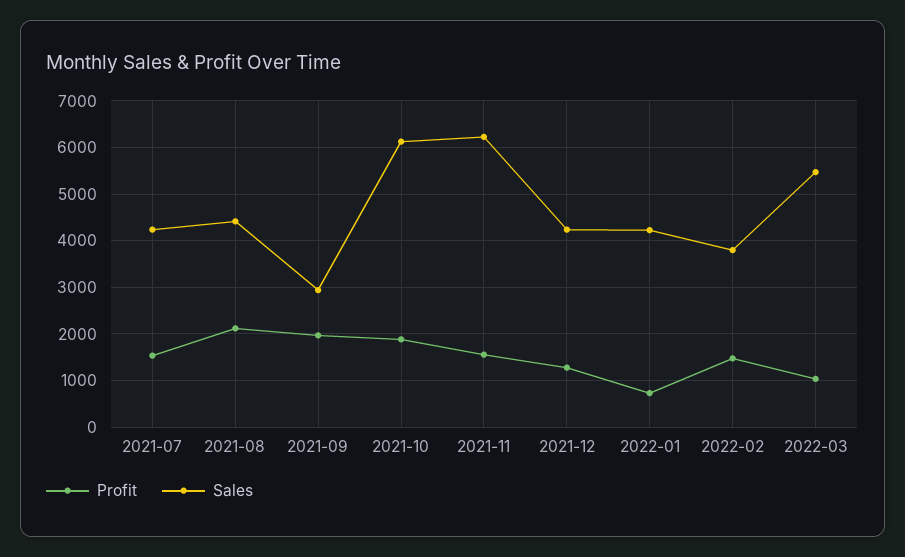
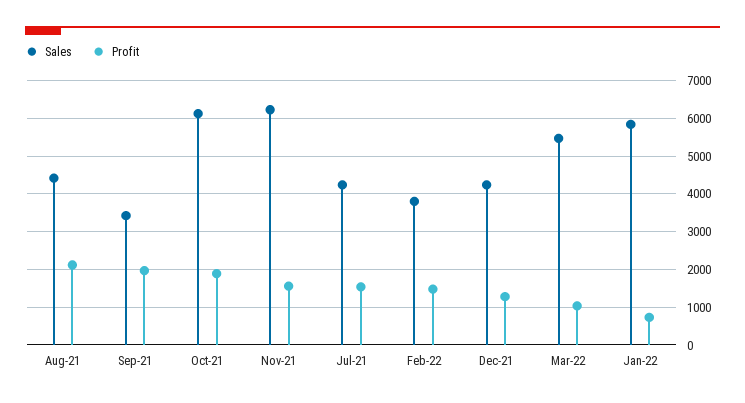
  {
    "Profit": {
      "2021-07": 1600,
      "2021-08": 2200,
      "2021-09": 2000,
      "2021-10": 1800,
      "2021-11": 1600,
      "2021-12": 1200,
      "2022-01": 800,
      "2022-02": 1400,
      "2022-03": 1000
    },
    "Sales": {
      "2021-07": 4200,
      "2021-08": 4400,
-     "2021-09": 3000,
+     "2021-09": 3400,
      "2021-10": 6200,
      "2021-11": 6200,
      "2021-12": 4200,
-     "2022-01": 4200,
+     "2022-01": 5800,
      "2022-02": 3800,
      "2022-03": 5400
    }
  }

